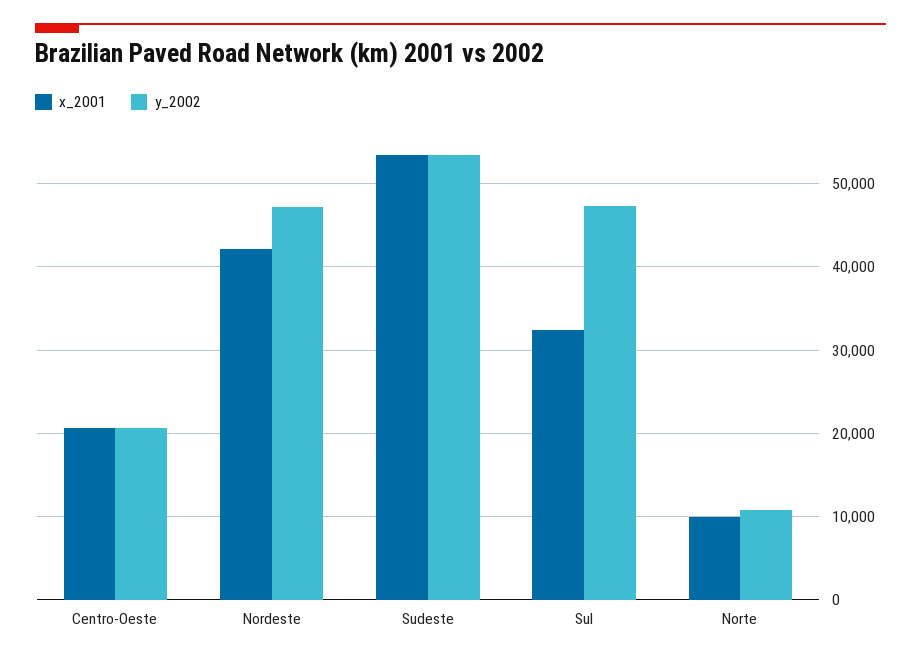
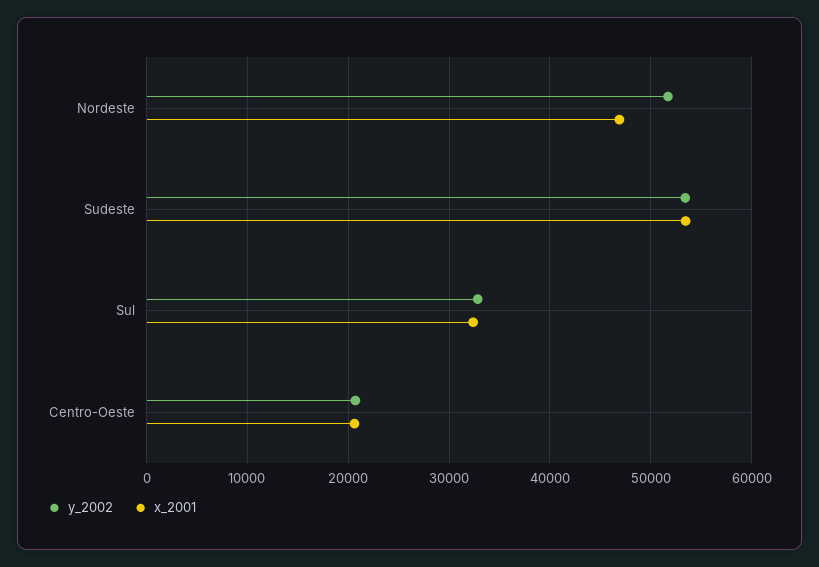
  {
    "x_2001": {
      "Centro-Oeste": 21000,
-     "Nordeste": 42000,
+     "Nordeste": 47000,
      "Sudeste": 53000,
-     "Sul": 32000,
+     "Sul": 32000
-     "Norte": 10000
    },
    "y_2002": {
      "Centro-Oeste": 21000,
-     "Nordeste": 47000,
+     "Nordeste": 52000,
      "Sudeste": 53000,
-     "Sul": 47000,
+     "Sul": 33000
-     "Norte": 11000
    }
  }

